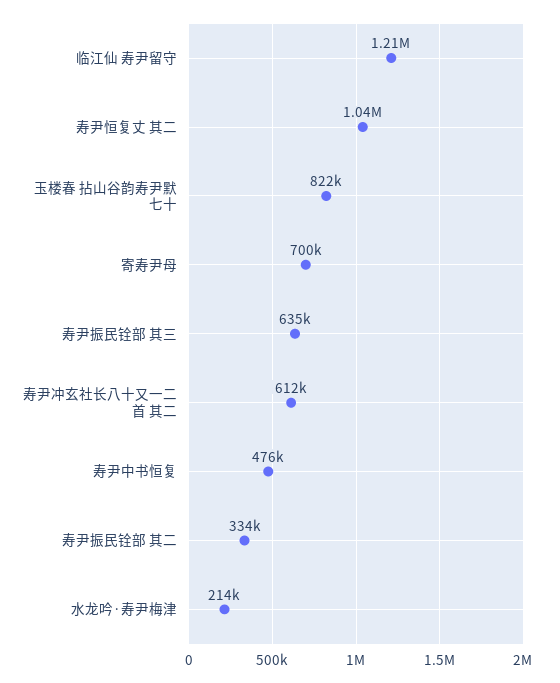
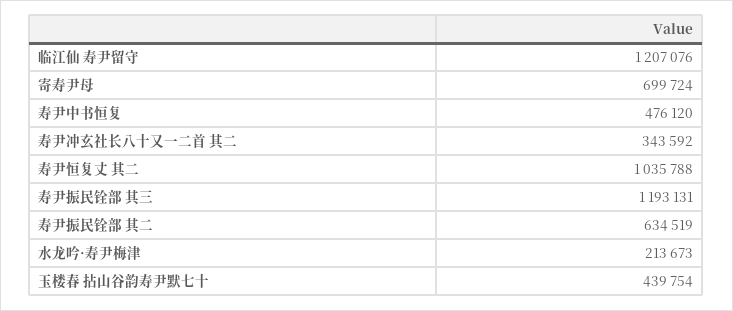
  {
    "临江仙 寿尹留守": 1207076,
    "寿尹恒复丈 其二": 1035788,
-   "玉楼春 拈山谷韵寿尹默七十": 822000,
+   "玉楼春 拈山谷韵寿尹默七十": 439754,
    "寄寿尹母": 699724,
-   "寿尹振民铨部 其三": 635000,
+   "寿尹振民铨部 其三": 1193131,
-   "寿尹冲玄社长八十又一二首 其二": 612000,
+   "寿尹冲玄社长八十又一二首 其二": 343592,
    "寿尹中书恒复": 476120,
-   "寿尹振民铨部 其二": 334000,
+   "寿尹振民铨部 其二": 634519,
    "水龙吟·寿尹梅津": 213673
  }

